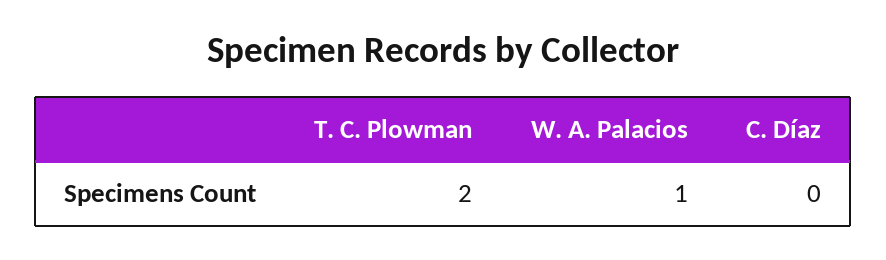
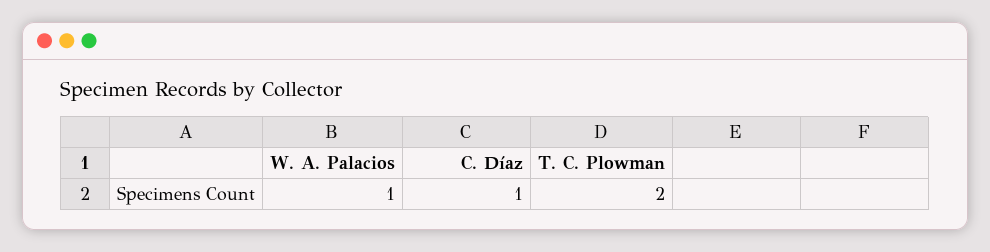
  {
    "T. C. Plowman": 2,
    "W. A. Palacios": 1,
-   "C. Díaz": 0
+   "C. Díaz": 1
  }

